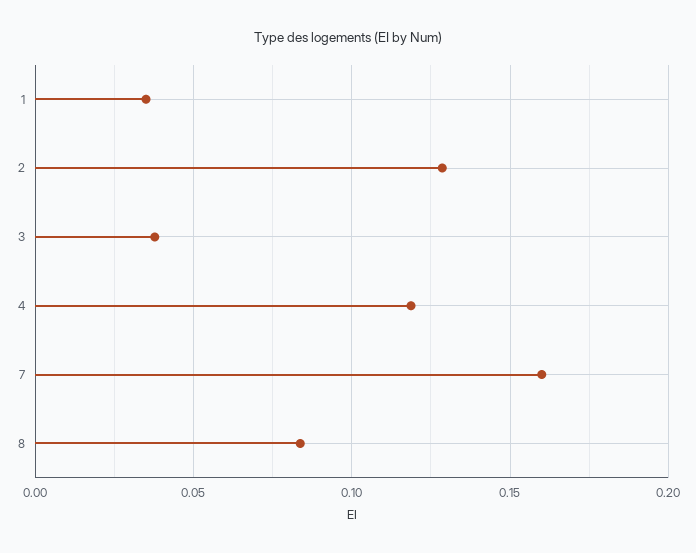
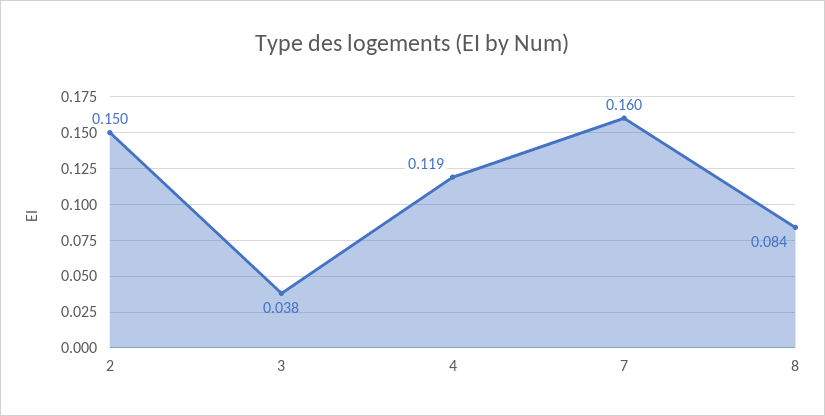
  {
-   "1": 0.035,
-   "2": 0.13,
+   "2": 0.15,
    "3": 0.038,
    "4": 0.119,
    "7": 0.16,
    "8": 0.084
  }

